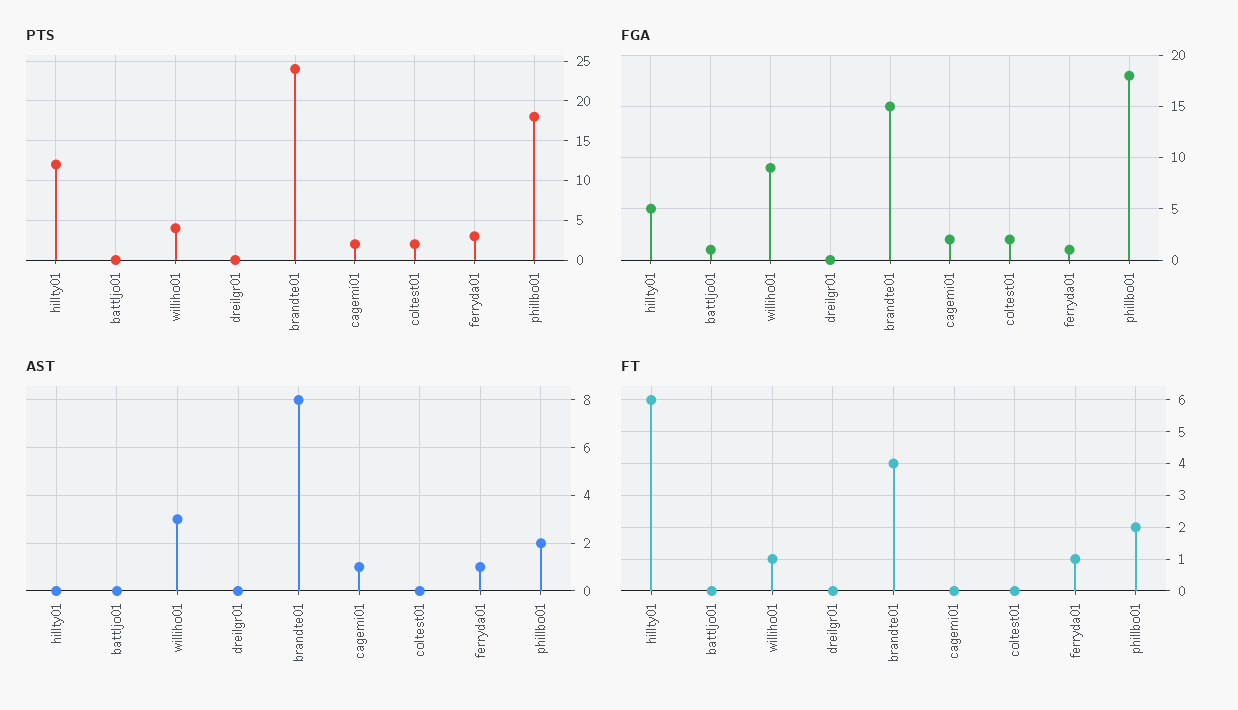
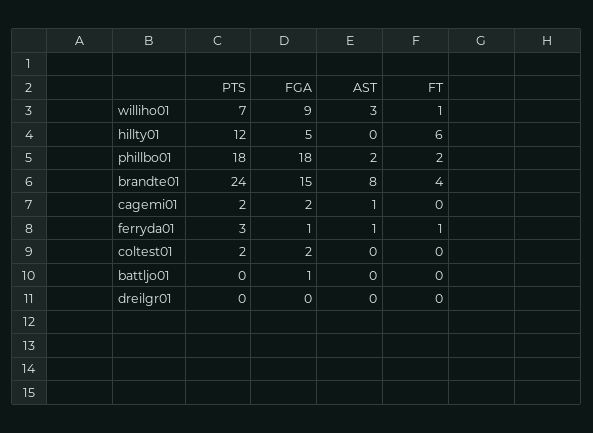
  {
    "PTS": {
      "hillty01": 12,
      "battljo01": 0,
-     "williho01": 4,
+     "williho01": 7,
      "dreilgr01": 0,
      "brandte01": 24,
      "cagemi01": 2,
      "coltest01": 2,
      "ferryda01": 3,
      "phillbo01": 18
    },
    "FGA": {
      "hillty01": 5,
      "battljo01": 1,
      "williho01": 9,
      "dreilgr01": 0,
      "brandte01": 15,
      "cagemi01": 2,
      "coltest01": 2,
      "ferryda01": 1,
      "phillbo01": 18
    },
    "AST": {
      "hillty01": 0,
      "battljo01": 0,
      "williho01": 3,
      "dreilgr01": 0,
      "brandte01": 8,
      "cagemi01": 1,
      "coltest01": 0,
      "ferryda01": 1,
      "phillbo01": 2
    },
    "FT": {
      "hillty01": 6,
      "battljo01": 0,
      "williho01": 1,
      "dreilgr01": 0,
      "brandte01": 4,
      "cagemi01": 0,
      "coltest01": 0,
      "ferryda01": 1,
      "phillbo01": 2
    }
  }

